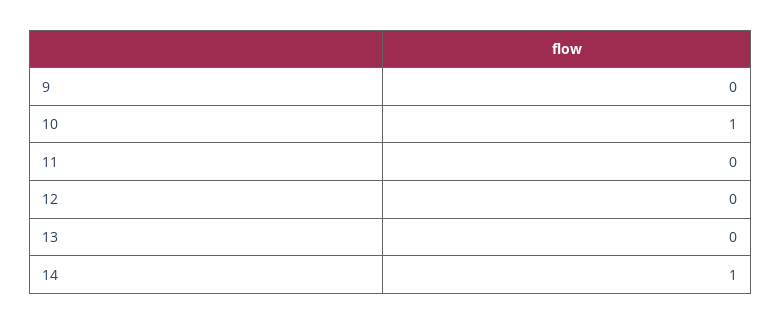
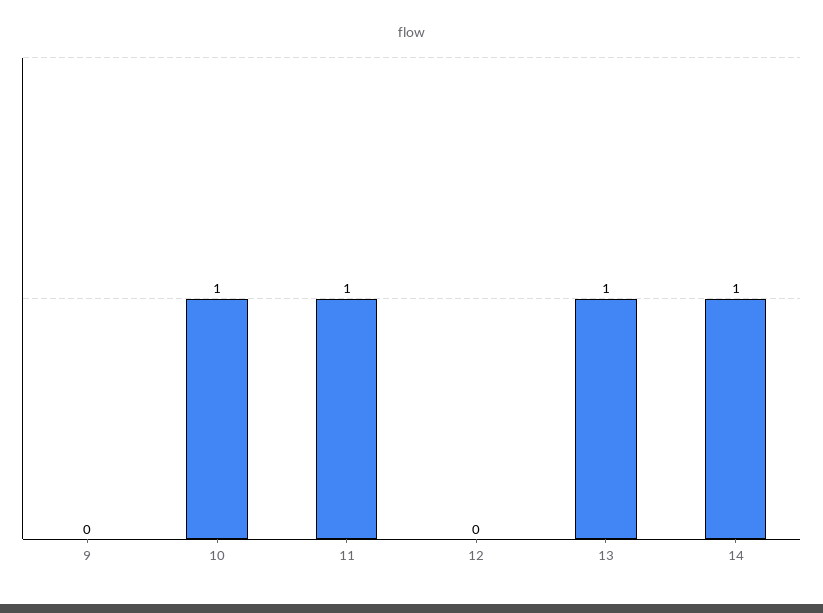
  {
    "9": 0,
    "10": 1,
-   "11": 0,
+   "11": 1,
    "12": 0,
-   "13": 0,
+   "13": 1,
    "14": 1
  }

